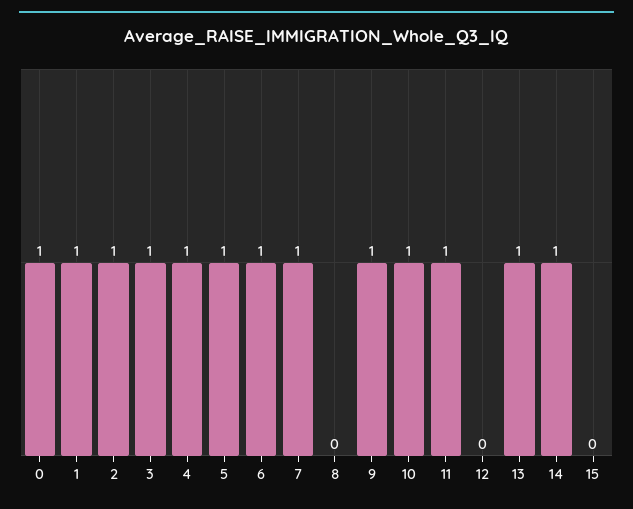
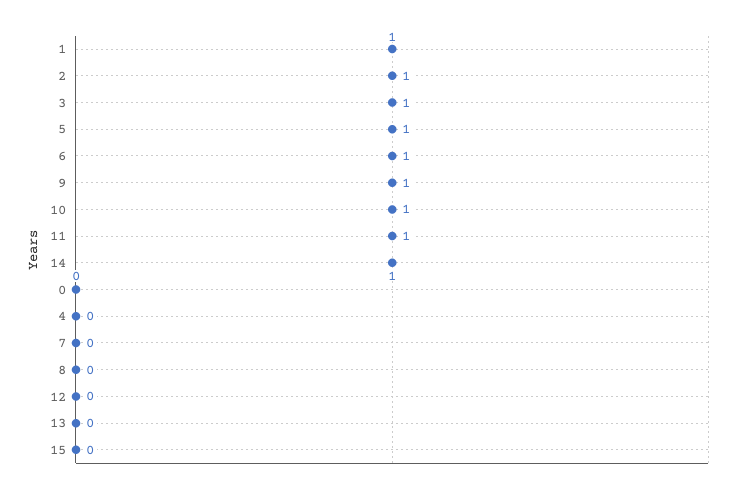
  {
-   "0": 1,
+   "0": 0,
    "1": 1,
    "2": 1,
    "3": 1,
-   "4": 1,
+   "4": 0,
    "5": 1,
    "6": 1,
-   "7": 1,
+   "7": 0,
    "8": 0,
    "9": 1,
    "10": 1,
    "11": 1,
    "12": 0,
-   "13": 1,
+   "13": 0,
    "14": 1,
    "15": 0
  }

